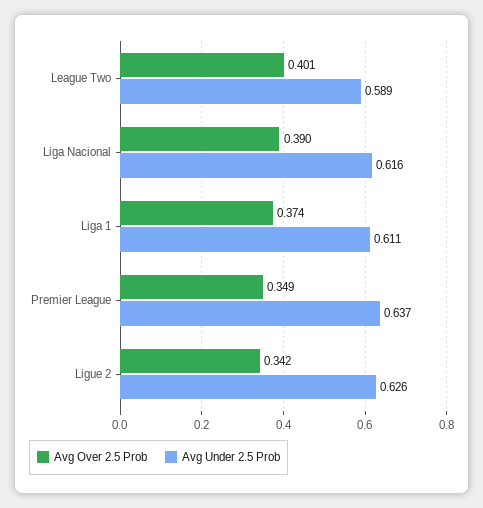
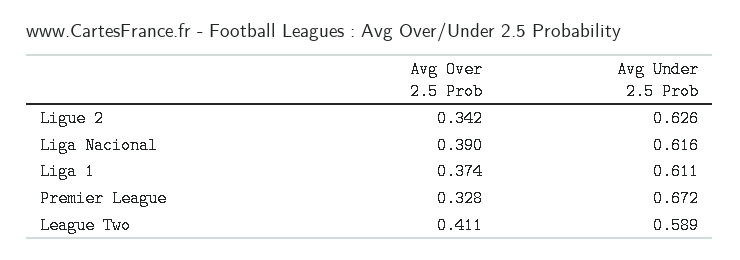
  {
    "Avg Over 2.5 Prob": {
-     "League Two": 0.401,
+     "League Two": 0.411,
      "Liga Nacional": 0.39,
      "Liga 1": 0.374,
-     "Premier League": 0.349,
+     "Premier League": 0.328,
      "Ligue 2": 0.342
    },
    "Avg Under 2.5 Prob": {
      "League Two": 0.589,
      "Liga Nacional": 0.616,
      "Liga 1": 0.611,
-     "Premier League": 0.637,
+     "Premier League": 0.672,
      "Ligue 2": 0.626
    }
  }

